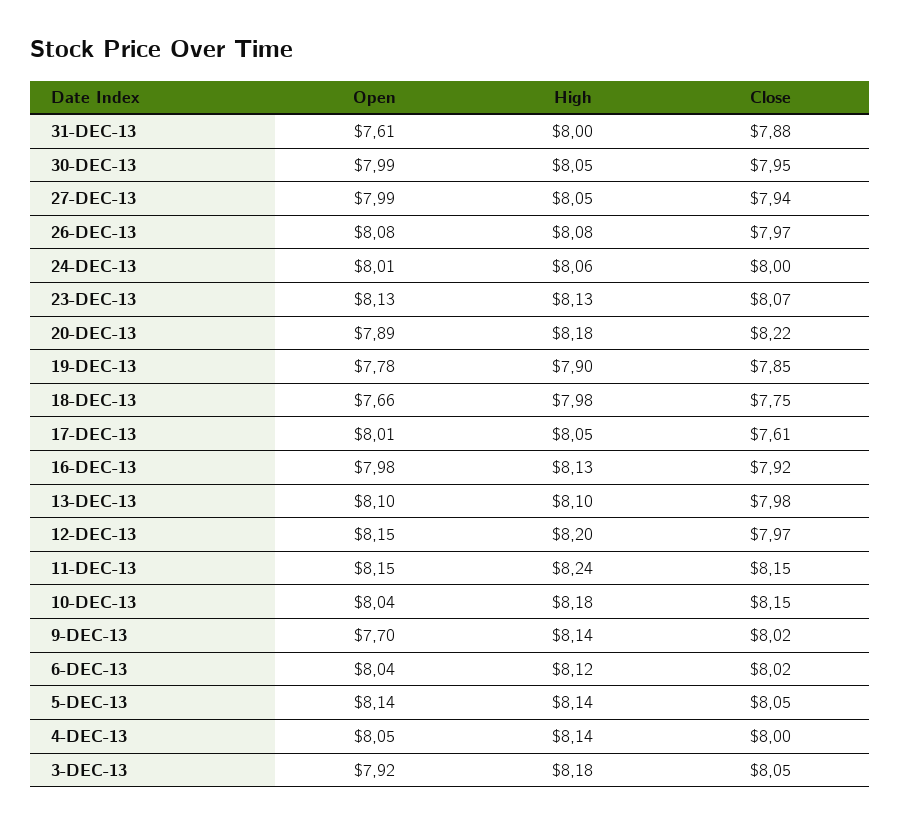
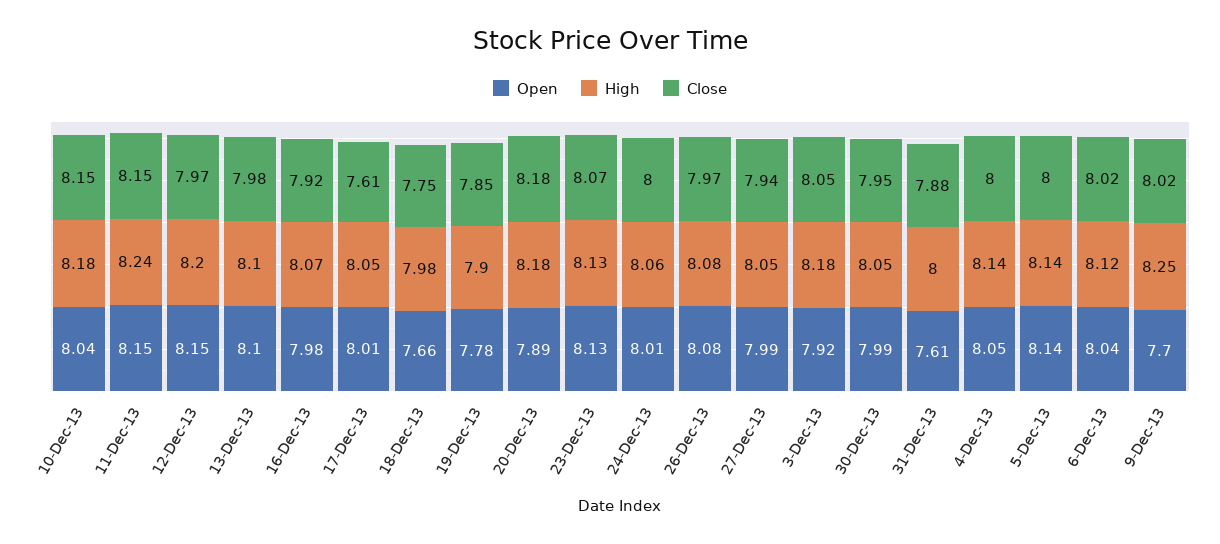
  {
    "Open": {
      "31-DEC-13": 7.61,
      "30-DEC-13": 7.99,
      "27-DEC-13": 7.99,
      "26-DEC-13": 8.08,
      "24-DEC-13": 8.01,
      "23-DEC-13": 8.13,
      "20-DEC-13": 7.89,
      "19-DEC-13": 7.78,
      "18-DEC-13": 7.66,
      "17-DEC-13": 8.01,
      "16-DEC-13": 7.98,
      "13-DEC-13": 8.1,
      "12-DEC-13": 8.15,
      "11-DEC-13": 8.15,
      "10-DEC-13": 8.04,
      "9-DEC-13": 7.7,
      "6-DEC-13": 8.04,
      "5-DEC-13": 8.14,
      "4-DEC-13": 8.05,
      "3-DEC-13": 7.92
    },
    "High": {
      "31-DEC-13": 8,
      "30-DEC-13": 8.05,
      "27-DEC-13": 8.05,
      "26-DEC-13": 8.08,
      "24-DEC-13": 8.06,
      "23-DEC-13": 8.13,
      "20-DEC-13": 8.18,
      "19-DEC-13": 7.9,
      "18-DEC-13": 7.98,
      "17-DEC-13": 8.05,
-     "16-DEC-13": 8.13,
+     "16-DEC-13": 8.07,
      "13-DEC-13": 8.1,
      "12-DEC-13": 8.2,
      "11-DEC-13": 8.24,
      "10-DEC-13": 8.18,
-     "9-DEC-13": 8.14,
+     "9-DEC-13": 8.25,
      "6-DEC-13": 8.12,
      "5-DEC-13": 8.14,
      "4-DEC-13": 8.14,
      "3-DEC-13": 8.18
    },
    "Close": {
      "31-DEC-13": 7.88,
      "30-DEC-13": 7.95,
      "27-DEC-13": 7.94,
      "26-DEC-13": 7.97,
      "24-DEC-13": 8,
      "23-DEC-13": 8.07,
-     "20-DEC-13": 8.22,
+     "20-DEC-13": 8.18,
      "19-DEC-13": 7.85,
      "18-DEC-13": 7.75,
      "17-DEC-13": 7.61,
      "16-DEC-13": 7.92,
      "13-DEC-13": 7.98,
      "12-DEC-13": 7.97,
      "11-DEC-13": 8.15,
      "10-DEC-13": 8.15,
      "9-DEC-13": 8.02,
      "6-DEC-13": 8.02,
-     "5-DEC-13": 8.05,
+     "5-DEC-13": 8,
      "4-DEC-13": 8,
      "3-DEC-13": 8.05
    }
  }

